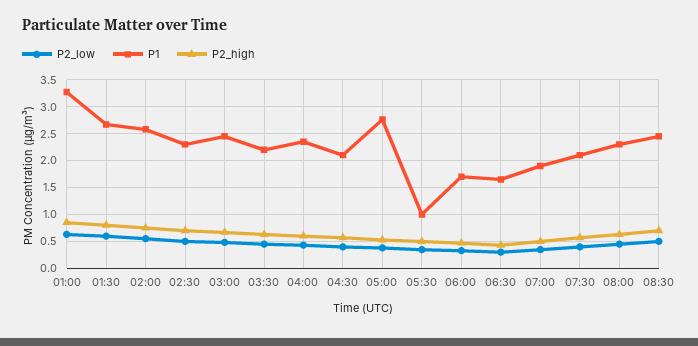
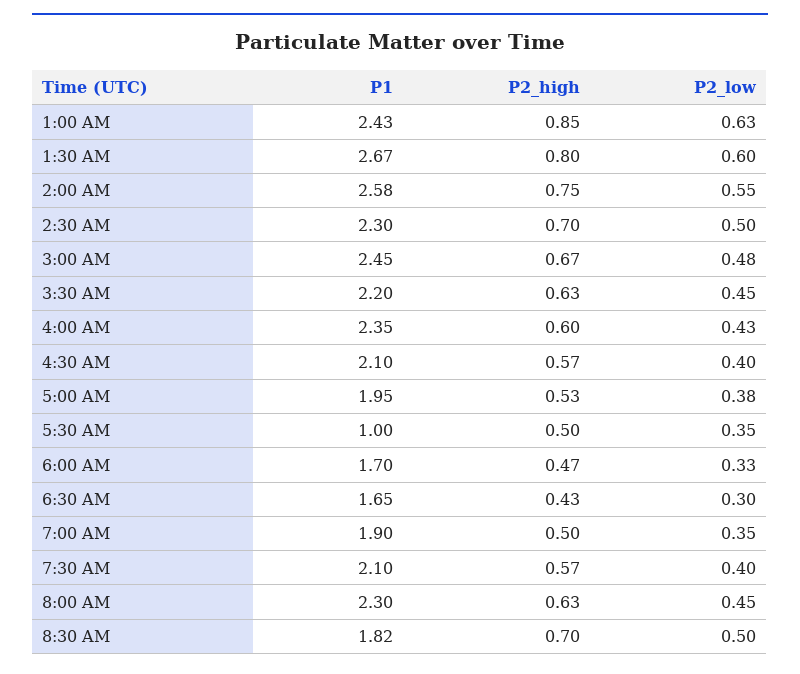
  {
    "P2_low": {
      "01:00": 0.63,
      "01:30": 0.6,
      "02:00": 0.55,
      "02:30": 0.5,
      "03:00": 0.48,
      "03:30": 0.45,
      "04:00": 0.43,
      "04:30": 0.4,
      "05:00": 0.38,
      "05:30": 0.35,
      "06:00": 0.33,
      "06:30": 0.3,
      "07:00": 0.35,
      "07:30": 0.4,
      "08:00": 0.45,
      "08:30": 0.5
    },
    "P1": {
-     "01:00": 3.25,
+     "01:00": 2.43,
      "01:30": 2.67,
      "02:00": 2.58,
      "02:30": 2.3,
      "03:00": 2.45,
      "03:30": 2.2,
      "04:00": 2.35,
      "04:30": 2.1,
-     "05:00": 2.75,
+     "05:00": 1.95,
      "05:30": 1,
      "06:00": 1.7,
      "06:30": 1.65,
      "07:00": 1.9,
      "07:30": 2.1,
      "08:00": 2.3,
-     "08:30": 2.5
+     "08:30": 1.82
    },
    "P2_high": {
      "01:00": 0.85,
      "01:30": 0.8,
      "02:00": 0.75,
      "02:30": 0.7,
      "03:00": 0.67,
      "03:30": 0.63,
      "04:00": 0.6,
      "04:30": 0.57,
      "05:00": 0.53,
      "05:30": 0.5,
      "06:00": 0.47,
      "06:30": 0.43,
      "07:00": 0.5,
      "07:30": 0.57,
      "08:00": 0.63,
      "08:30": 0.7
    }
  }

